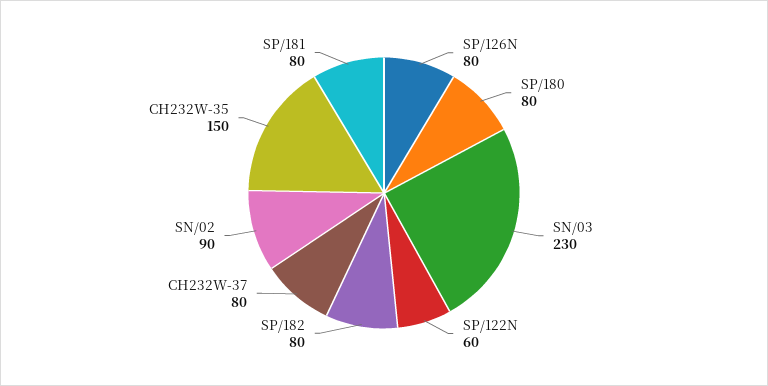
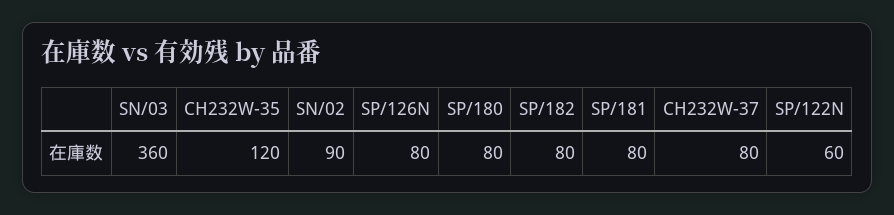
  {
    "SP/126N": 80,
    "SP/180": 80,
-   "SN/03": 230,
+   "SN/03": 360,
    "SP/122N": 60,
    "SP/182": 80,
    "CH232W-37": 80,
    "SN/02": 90,
-   "CH232W-35": 150,
+   "CH232W-35": 120,
    "SP/181": 80
  }

